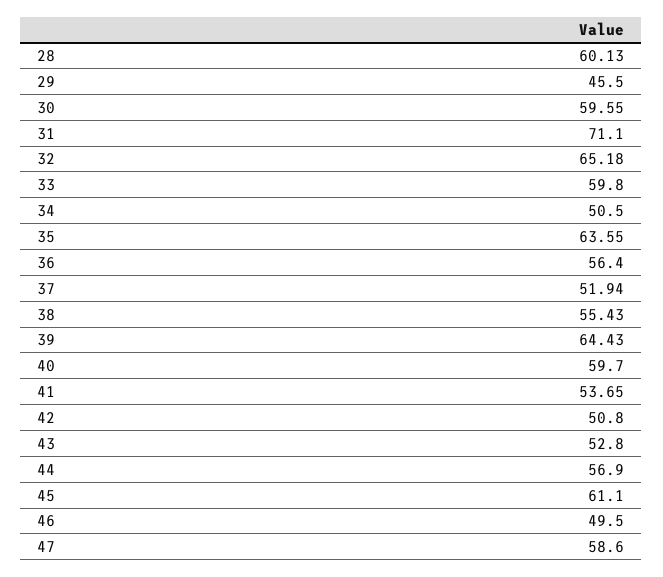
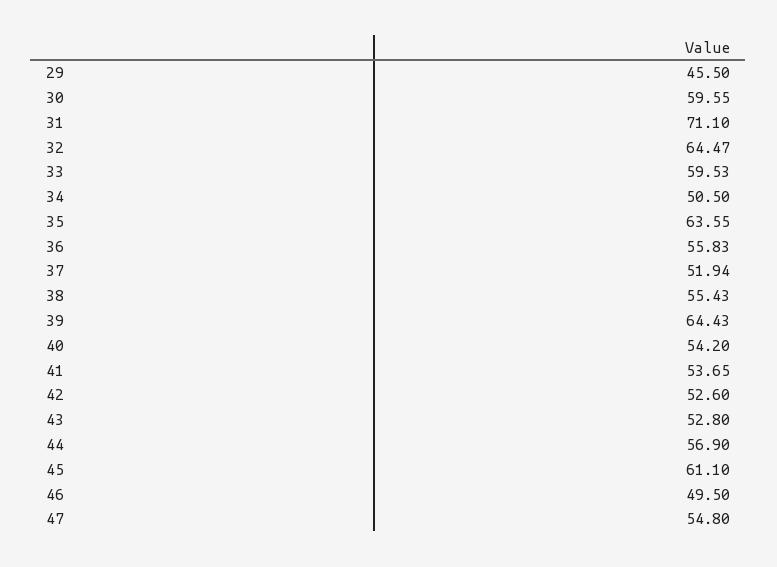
  {
-   "28": 60.13,
    "29": 45.5,
    "30": 59.55,
    "31": 71.1,
-   "32": 65.18,
+   "32": 64.47,
-   "33": 59.8,
+   "33": 59.53,
    "34": 50.5,
    "35": 63.55,
-   "36": 56.4,
+   "36": 55.83,
    "37": 51.94,
    "38": 55.43,
    "39": 64.43,
-   "40": 59.7,
+   "40": 54.2,
    "41": 53.65,
-   "42": 50.8,
+   "42": 52.6,
    "43": 52.8,
    "44": 56.9,
    "45": 61.1,
    "46": 49.5,
-   "47": 58.6
+   "47": 54.8
  }

